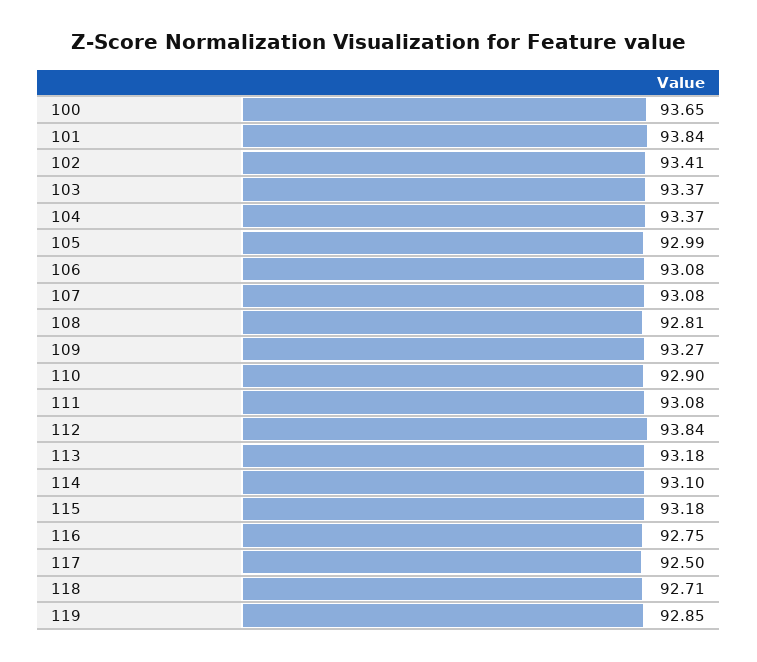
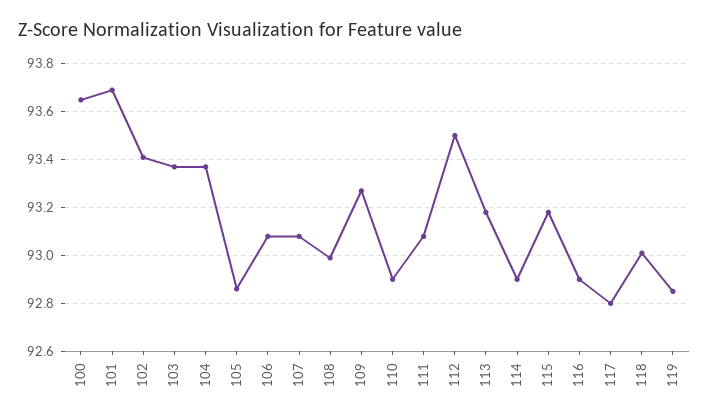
  {
    "100": 93.65,
-   "101": 93.84,
+   "101": 93.7,
    "102": 93.41,
    "103": 93.37,
    "104": 93.37,
-   "105": 92.99,
+   "105": 92.85,
    "106": 93.08,
    "107": 93.08,
-   "108": 92.81,
+   "108": 93,
    "109": 93.27,
    "110": 92.9,
    "111": 93.08,
-   "112": 93.84,
+   "112": 93.5,
    "113": 93.18,
-   "114": 93.1,
+   "114": 92.9,
    "115": 93.18,
-   "116": 92.75,
+   "116": 92.9,
-   "117": 92.5,
+   "117": 92.8,
-   "118": 92.71,
+   "118": 93,
    "119": 92.85
  }

